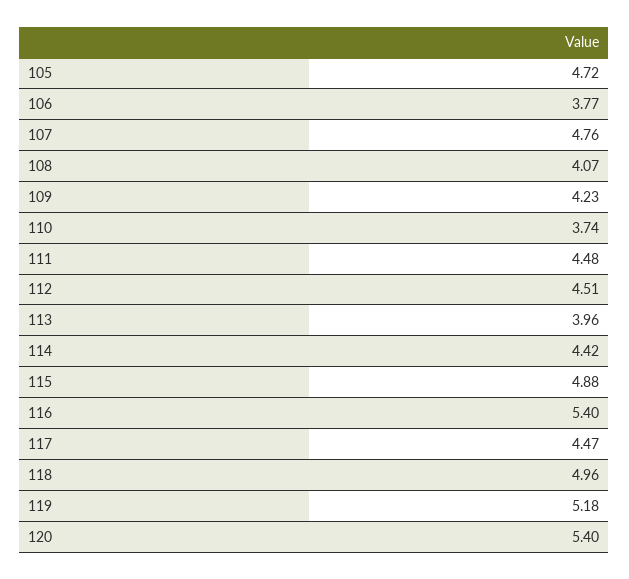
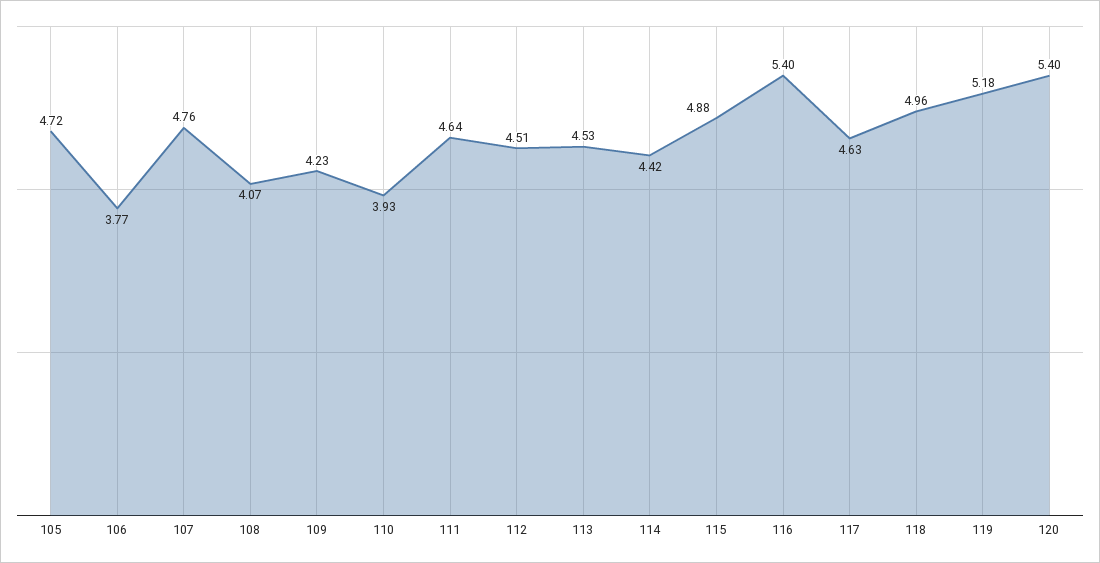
  {
    "105": 4.72,
    "106": 3.77,
    "107": 4.76,
    "108": 4.07,
    "109": 4.23,
-   "110": 3.74,
+   "110": 3.93,
-   "111": 4.48,
+   "111": 4.64,
    "112": 4.51,
-   "113": 3.96,
+   "113": 4.53,
    "114": 4.42,
    "115": 4.88,
    "116": 5.4,
-   "117": 4.47,
+   "117": 4.63,
    "118": 4.96,
    "119": 5.18,
    "120": 5.4
  }

